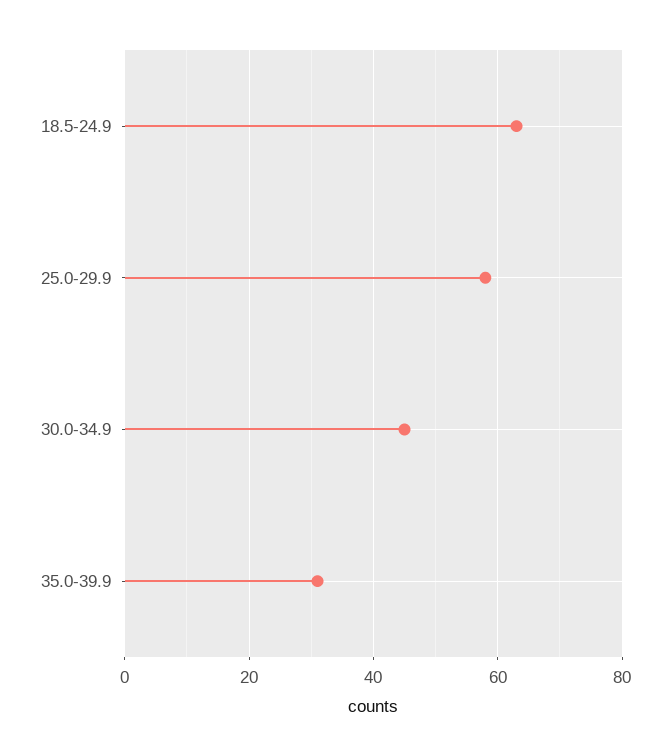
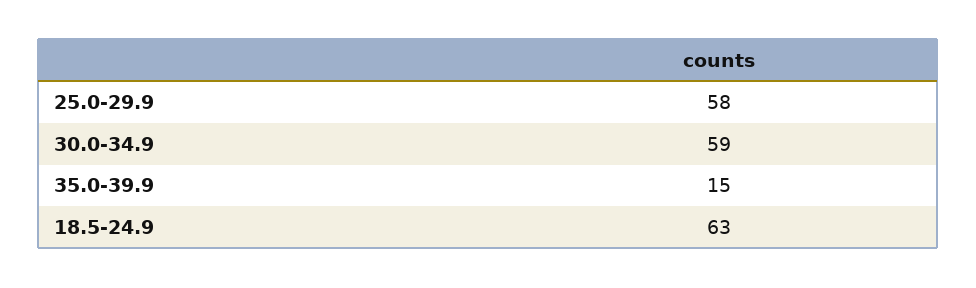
  {
    "18.5-24.9": 63,
    "25.0-29.9": 58,
-   "30.0-34.9": 45,
+   "30.0-34.9": 59,
-   "35.0-39.9": 30
+   "35.0-39.9": 15
  }

